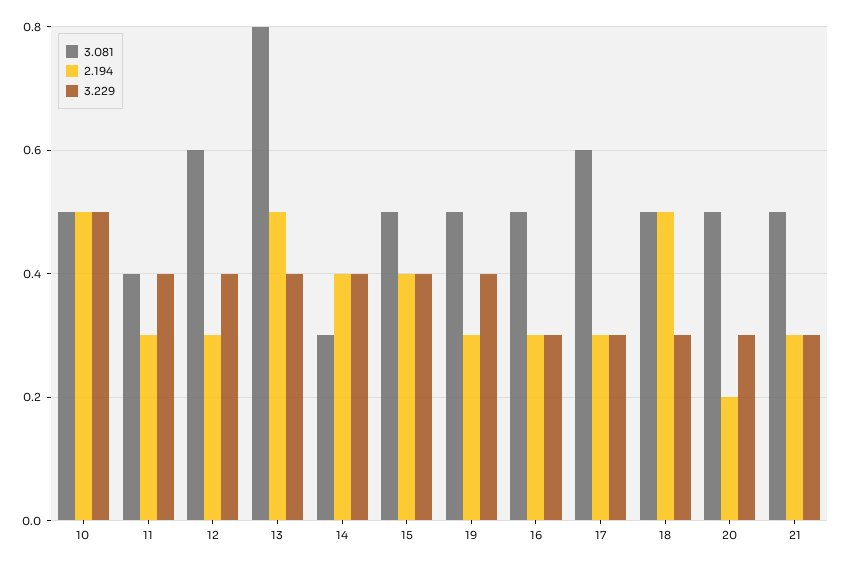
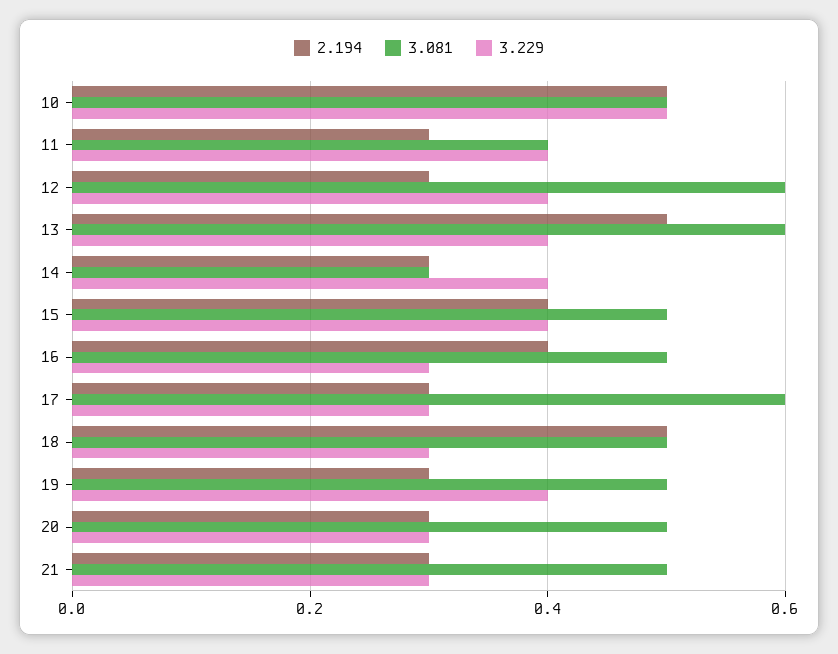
  {
    "3.081": {
      "10": 0.5,
      "11": 0.4,
      "12": 0.6,
-     "13": 0.8,
+     "13": 0.6,
      "14": 0.3,
      "15": 0.5,
      "19": 0.5,
      "16": 0.5,
      "17": 0.6,
      "18": 0.5,
      "20": 0.5,
      "21": 0.5
    },
    "2.194": {
      "10": 0.5,
      "11": 0.3,
      "12": 0.3,
      "13": 0.5,
-     "14": 0.4,
+     "14": 0.3,
      "15": 0.4,
      "19": 0.3,
-     "16": 0.3,
+     "16": 0.4,
      "17": 0.3,
      "18": 0.5,
-     "20": 0.2,
+     "20": 0.3,
      "21": 0.3
    },
    "3.229": {
      "10": 0.5,
      "11": 0.4,
      "12": 0.4,
      "13": 0.4,
      "14": 0.4,
      "15": 0.4,
      "19": 0.4,
      "16": 0.3,
      "17": 0.3,
      "18": 0.3,
      "20": 0.3,
      "21": 0.3
    }
  }

